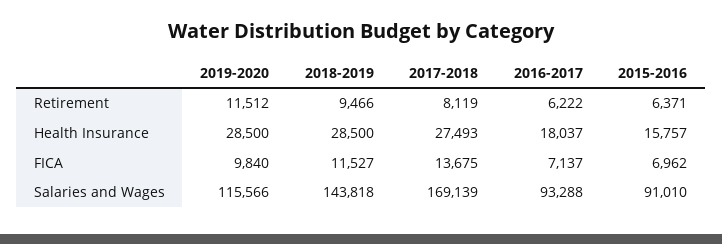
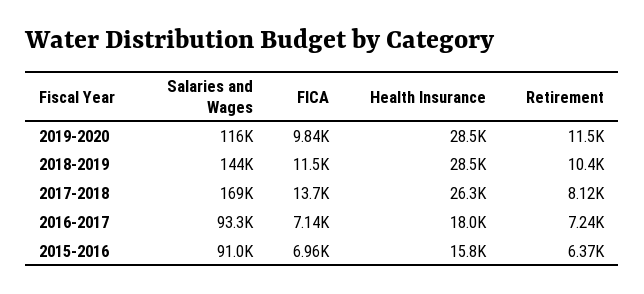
  {
    "2019-2020": {
      "Retirement": 11512,
      "Health Insurance": 28500,
      "FICA": 9840,
      "Salaries and Wages": 115566
    },
    "2018-2019": {
-     "Retirement": 9466,
+     "Retirement": 10400,
      "Health Insurance": 28500,
      "FICA": 11527,
      "Salaries and Wages": 143818
    },
    "2017-2018": {
      "Retirement": 8119,
-     "Health Insurance": 27493,
+     "Health Insurance": 26300,
      "FICA": 13675,
      "Salaries and Wages": 169139
    },
    "2016-2017": {
-     "Retirement": 6222,
+     "Retirement": 7240,
      "Health Insurance": 18037,
      "FICA": 7137,
      "Salaries and Wages": 93288
    },
    "2015-2016": {
      "Retirement": 6371,
      "Health Insurance": 15757,
      "FICA": 6962,
      "Salaries and Wages": 91010
    }
  }

